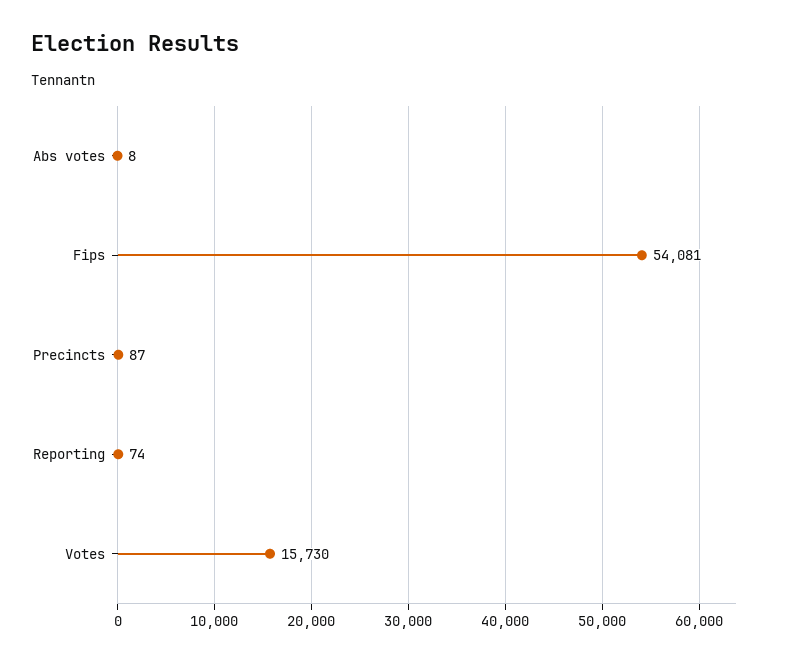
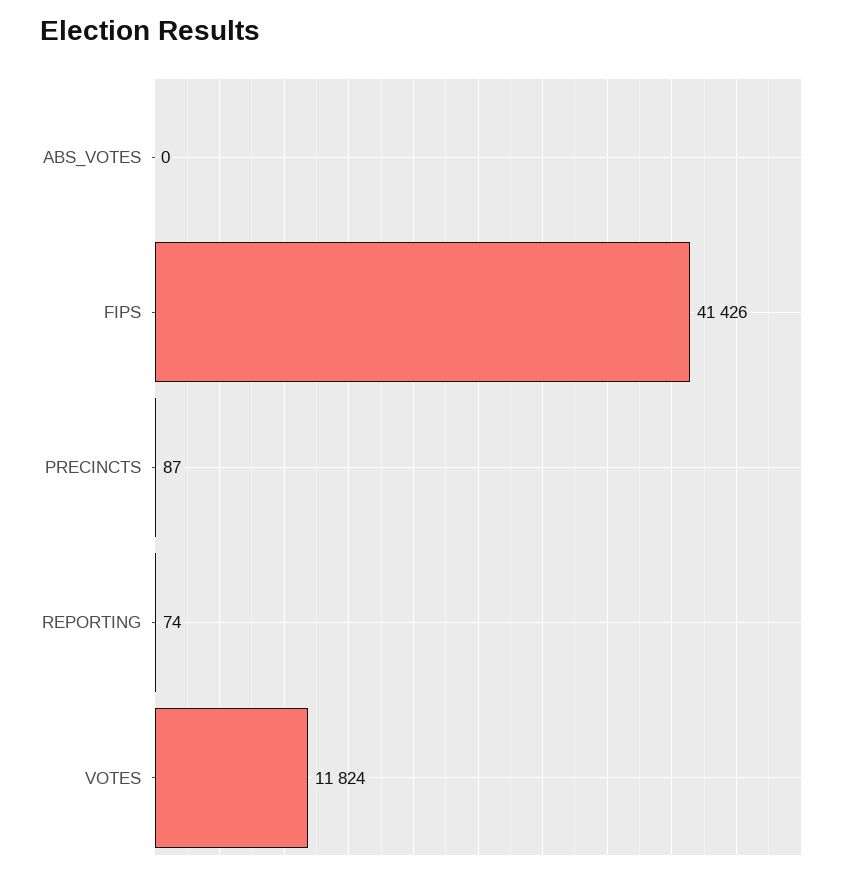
  {
-   "Abs votes": 8,
+   "Abs votes": 0,
-   "Fips": 54081,
+   "Fips": 41426,
    "Precincts": 87,
    "Reporting": 74,
-   "Votes": 15730
+   "Votes": 11824
  }

